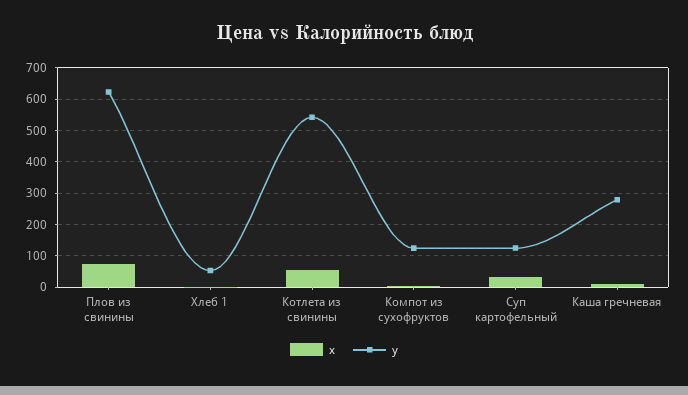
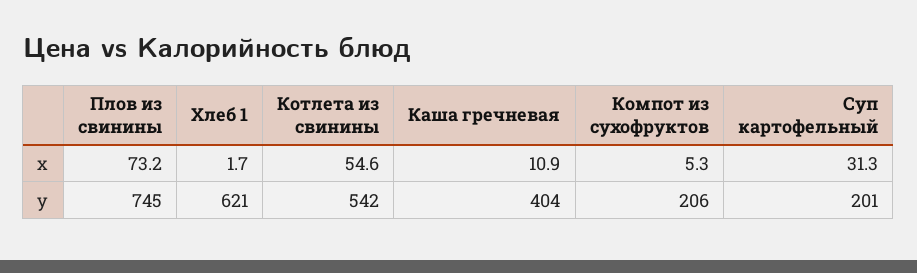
  {
    "x": {
      "Плов из свинины": 73.2,
      "Хлеб 1": 1.7,
      "Котлета из свинины": 54.6,
      "Компот из сухофруктов": 5.3,
      "Суп картофельный": 31.3,
      "Каша гречневая": 10.9
    },
    "y": {
-     "Плов из свинины": 620,
+     "Плов из свинины": 745,
-     "Хлеб 1": 60,
+     "Хлеб 1": 621,
      "Котлета из свинины": 542,
-     "Компот из сухофруктов": 120,
+     "Компот из сухофруктов": 206,
-     "Суп картофельный": 120,
+     "Суп картофельный": 201,
-     "Каша гречневая": 280
+     "Каша гречневая": 404
    }
  }

